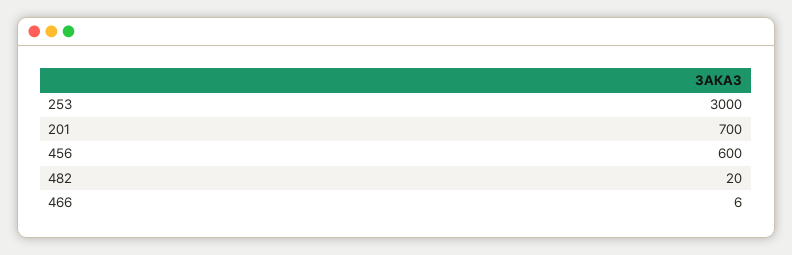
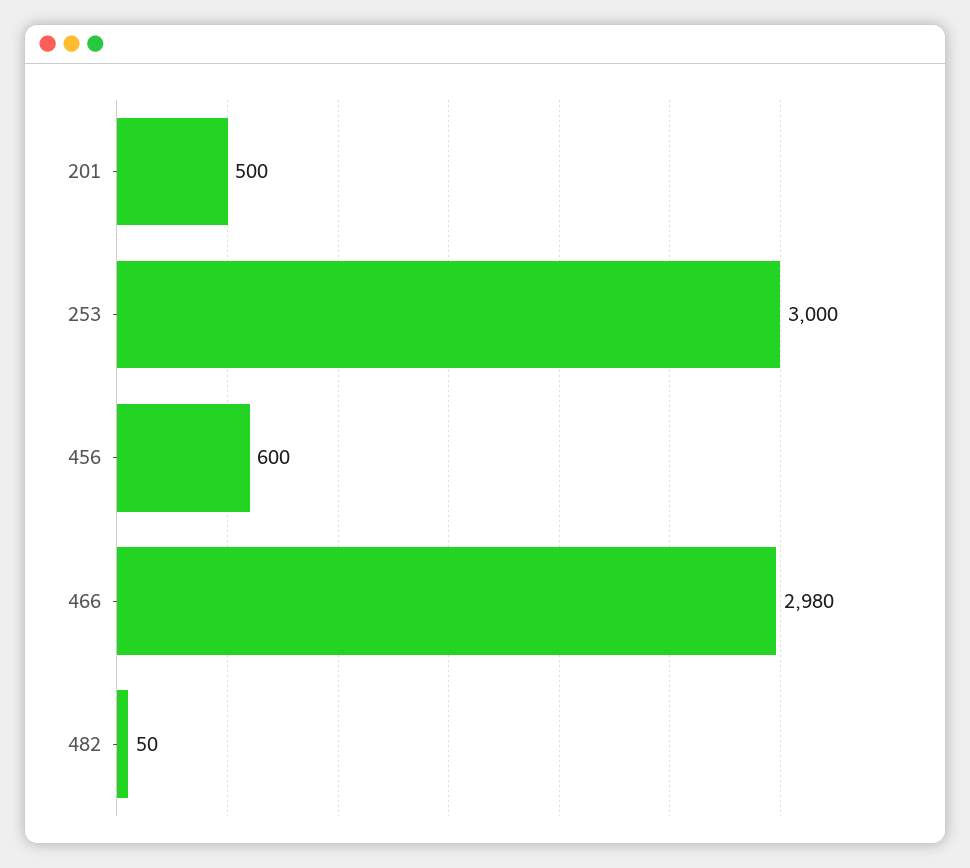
  {
    "253": 3000,
-   "201": 700,
+   "201": 500,
    "456": 600,
-   "482": 20,
+   "482": 50,
-   "466": 6
+   "466": 2980
  }

